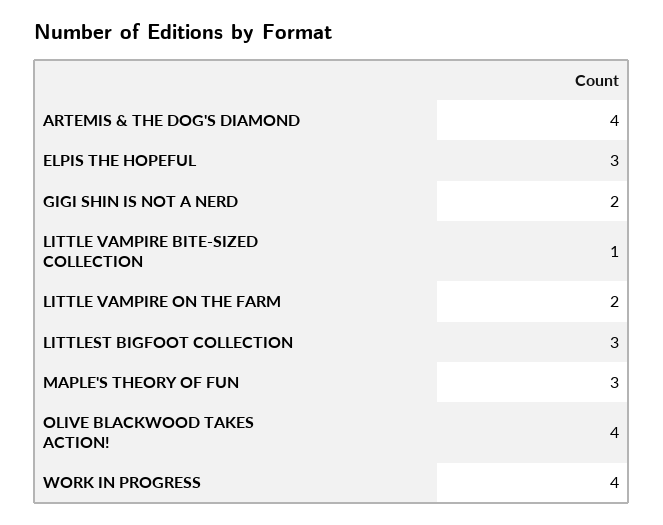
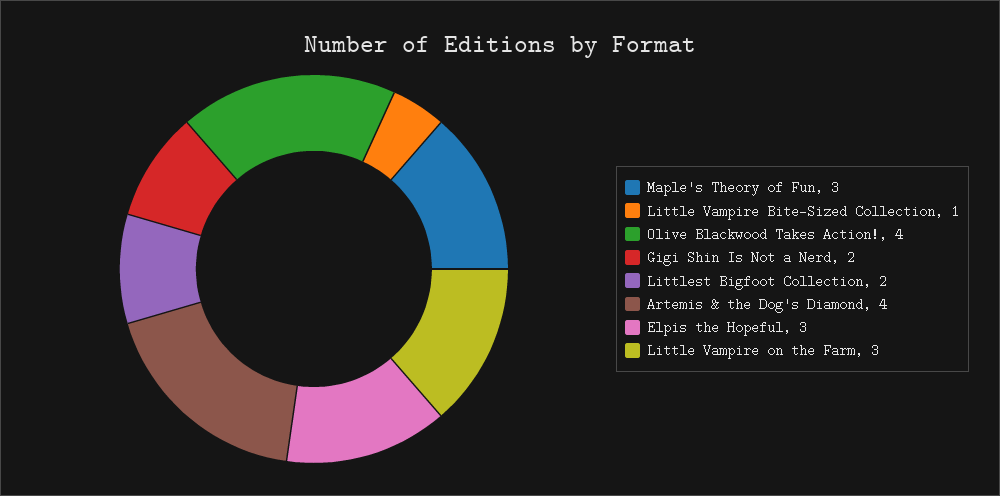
  {
    "ARTEMIS & THE DOG'S DIAMOND": 4,
    "ELPIS THE HOPEFUL": 3,
    "GIGI SHIN IS NOT A NERD": 2,
    "LITTLE VAMPIRE BITE-SIZED COLLECTION": 1,
-   "LITTLE VAMPIRE ON THE FARM": 2,
+   "LITTLE VAMPIRE ON THE FARM": 3,
-   "LITTLEST BIGFOOT COLLECTION": 3,
+   "LITTLEST BIGFOOT COLLECTION": 2,
    "MAPLE'S THEORY OF FUN": 3,
-   "OLIVE BLACKWOOD TAKES ACTION!": 4,
+   "OLIVE BLACKWOOD TAKES ACTION!": 4
-   "WORK IN PROGRESS": 4
  }

